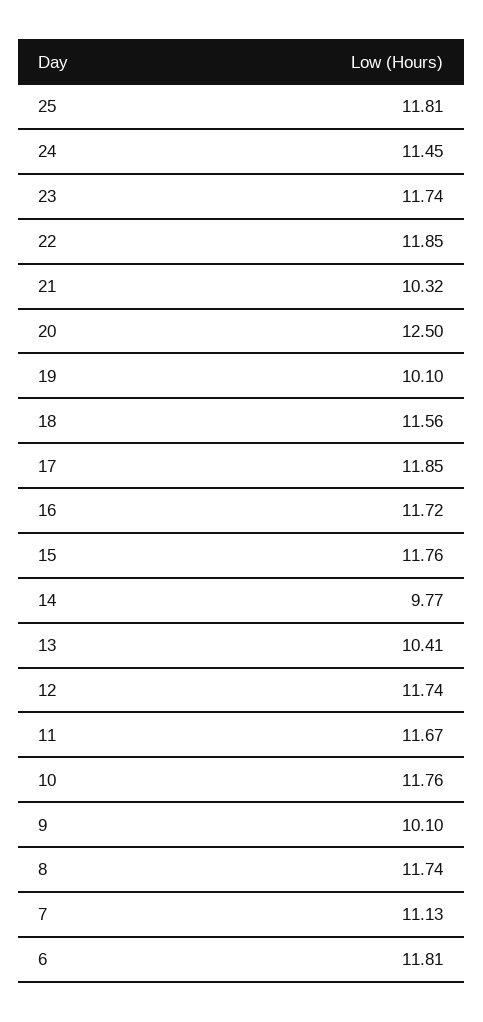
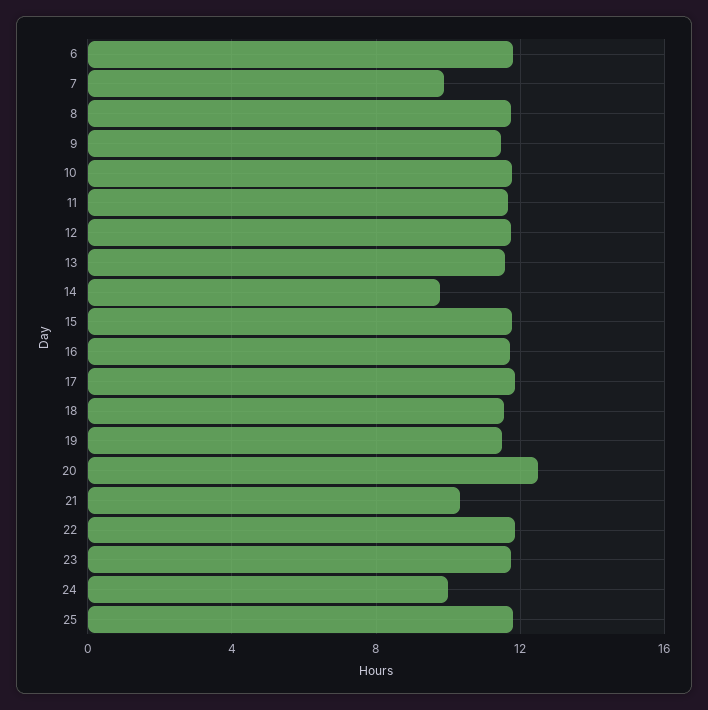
  {
    "25": 11.81,
-   "24": 11.45,
+   "24": 10,
    "23": 11.74,
    "22": 11.85,
    "21": 10.32,
    "20": 12.5,
-   "19": 10.1,
+   "19": 11.5,
    "18": 11.56,
    "17": 11.85,
    "16": 11.72,
    "15": 11.76,
    "14": 9.77,
-   "13": 10.41,
+   "13": 11.5,
    "12": 11.74,
    "11": 11.67,
    "10": 11.76,
-   "9": 10.1,
+   "9": 11.5,
    "8": 11.74,
-   "7": 11.13,
+   "7": 10,
    "6": 11.81
  }

